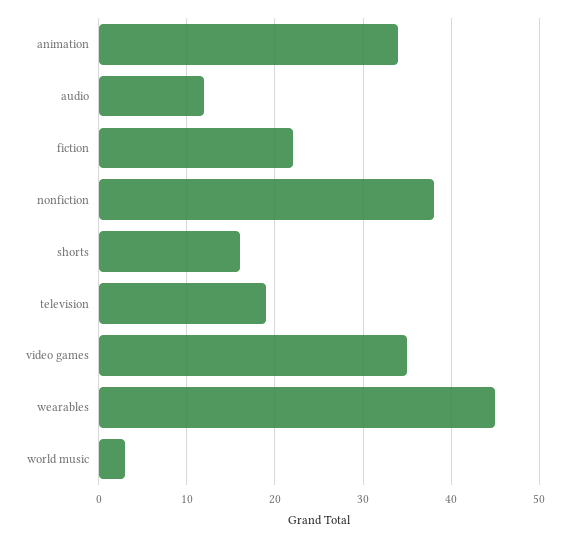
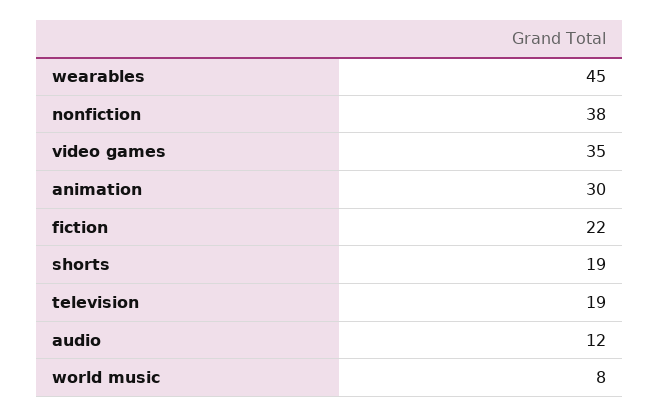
  {
-   "animation": 34,
+   "animation": 30,
    "audio": 12,
    "fiction": 22,
    "nonfiction": 38,
-   "shorts": 16,
+   "shorts": 19,
    "television": 19,
    "video games": 35,
    "wearables": 45,
-   "world music": 3
+   "world music": 8
  }

